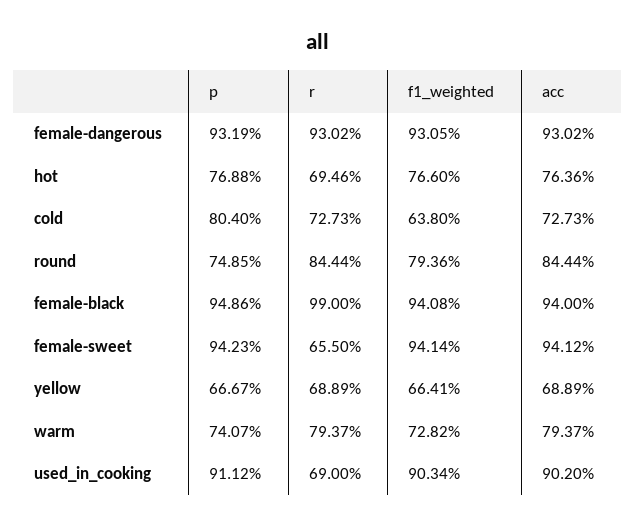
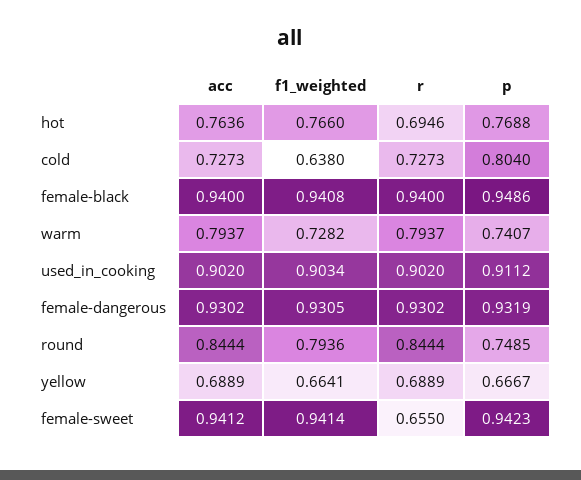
  {
    "p": {
      "female-dangerous": 0.9319,
      "hot": 0.7688,
      "cold": 0.804,
      "round": 0.7485,
      "female-black": 0.9486,
      "female-sweet": 0.9423,
      "yellow": 0.6667,
      "warm": 0.7407,
      "used_in_cooking": 0.9112
    },
    "r": {
      "female-dangerous": 0.9302,
      "hot": 0.6946,
      "cold": 0.7273,
      "round": 0.8444,
-     "female-black": 0.99,
+     "female-black": 0.94,
      "female-sweet": 0.655,
      "yellow": 0.6889,
      "warm": 0.7937,
-     "used_in_cooking": 0.69
+     "used_in_cooking": 0.902
    },
    "f1_weighted": {
      "female-dangerous": 0.9305,
      "hot": 0.766,
      "cold": 0.638,
      "round": 0.7936,
      "female-black": 0.9408,
      "female-sweet": 0.9414,
      "yellow": 0.6641,
      "warm": 0.7282,
      "used_in_cooking": 0.9034
    },
    "acc": {
      "female-dangerous": 0.9302,
      "hot": 0.7636,
      "cold": 0.7273,
      "round": 0.8444,
      "female-black": 0.94,
      "female-sweet": 0.9412,
      "yellow": 0.6889,
      "warm": 0.7937,
      "used_in_cooking": 0.902
    }
  }

